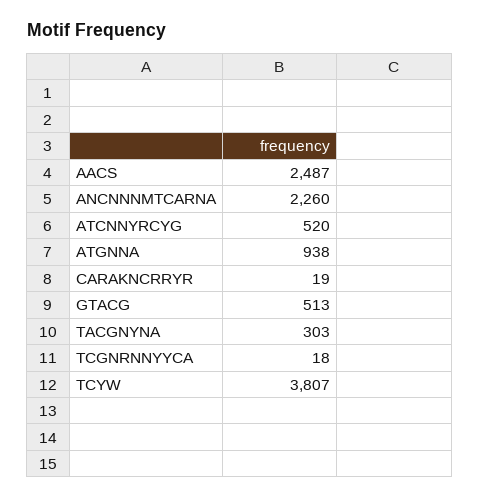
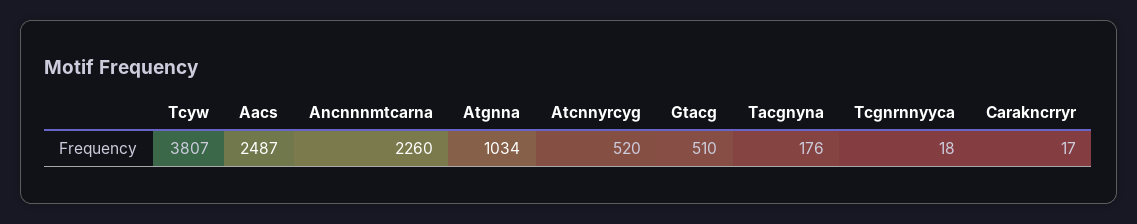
  {
    "AACS": 2487,
    "ANCNNNMTCARNA": 2260,
    "ATCNNYRCYG": 520,
-   "ATGNNA": 938,
+   "ATGNNA": 1034,
-   "CARAKNCRRYR": 19,
+   "CARAKNCRRYR": 17,
-   "GTACG": 513,
+   "GTACG": 510,
-   "TACGNYNA": 303,
+   "TACGNYNA": 176,
    "TCGNRNNYYCA": 18,
    "TCYW": 3807
  }

